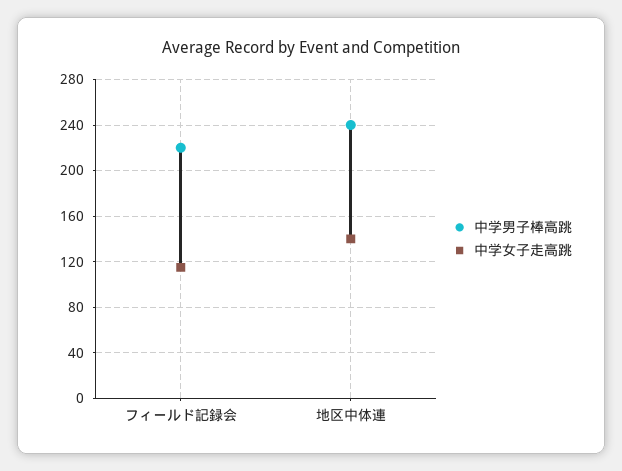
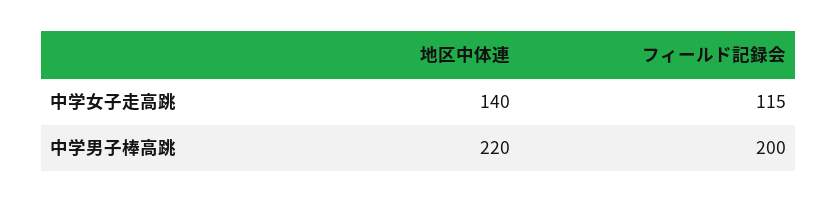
  {
    "中学男子棒高跳": {
-     "フィールド記録会": 220,
+     "フィールド記録会": 200,
-     "地区中体連": 240
+     "地区中体連": 220
    },
    "中学女子走高跳": {
      "フィールド記録会": 115,
      "地区中体連": 140
    }
  }

